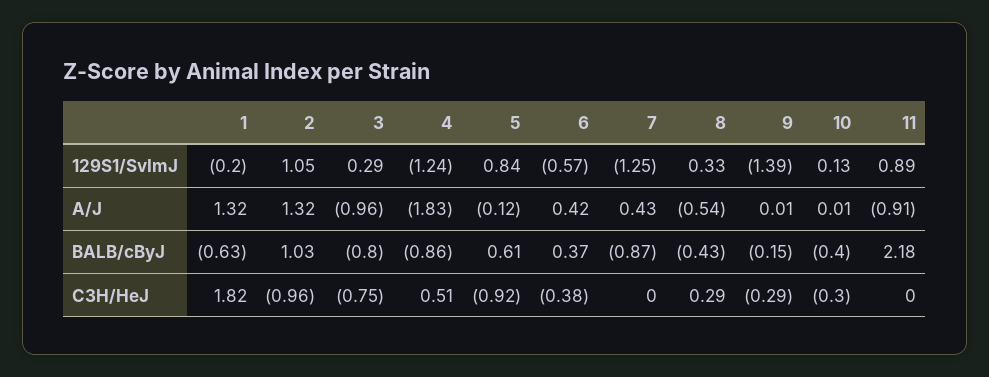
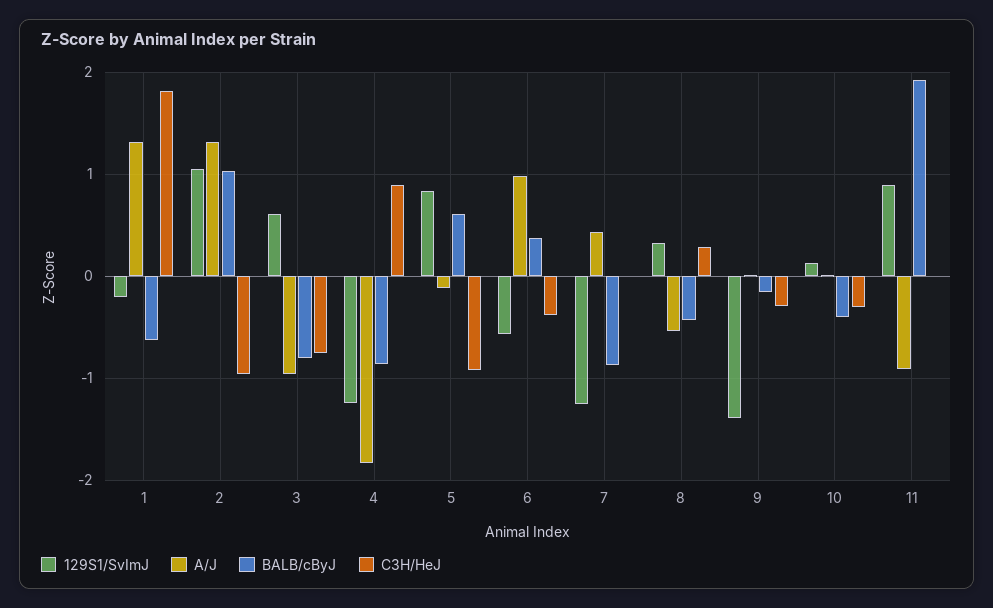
  {
    "129S1/SvImJ": {
      "1": -0.2,
      "2": 1.05,
-     "3": 0.29,
+     "3": 0.6,
      "4": -1.24,
      "5": 0.84,
      "6": -0.57,
      "7": -1.25,
      "8": 0.33,
      "9": -1.39,
      "10": 0.13,
      "11": 0.89
    },
    "A/J": {
      "1": 1.32,
      "2": 1.32,
      "3": -0.96,
      "4": -1.83,
      "5": -0.12,
-     "6": 0.42,
+     "6": 1,
      "7": 0.43,
      "8": -0.54,
      "9": 0.01,
      "10": 0.01,
      "11": -0.91
    },
    "BALB/cByJ": {
      "1": -0.63,
      "2": 1.03,
      "3": -0.8,
      "4": -0.86,
      "5": 0.61,
      "6": 0.37,
      "7": -0.87,
      "8": -0.43,
      "9": -0.15,
      "10": -0.4,
-     "11": 2.18
+     "11": 1.9
    },
    "C3H/HeJ": {
      "1": 1.82,
      "2": -0.96,
      "3": -0.75,
-     "4": 0.51,
+     "4": 0.9,
      "5": -0.92,
      "6": -0.38,
      "7": 0,
      "8": 0.29,
      "9": -0.29,
      "10": -0.3,
      "11": 0
    }
  }

